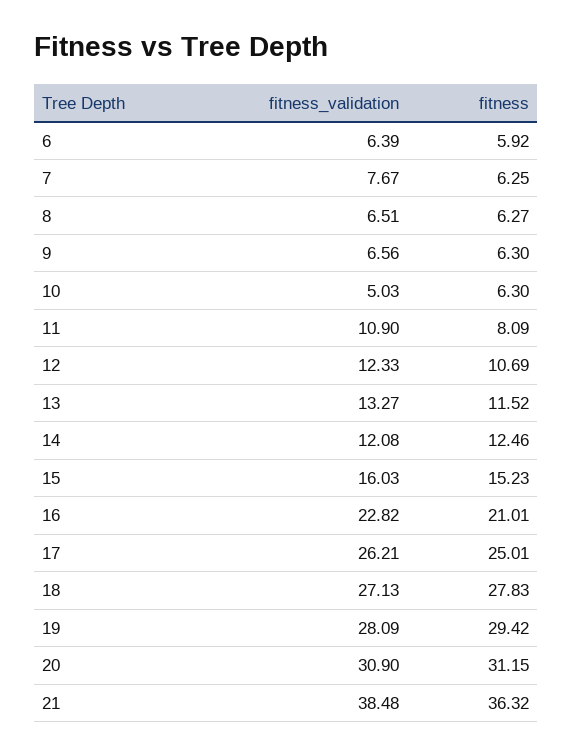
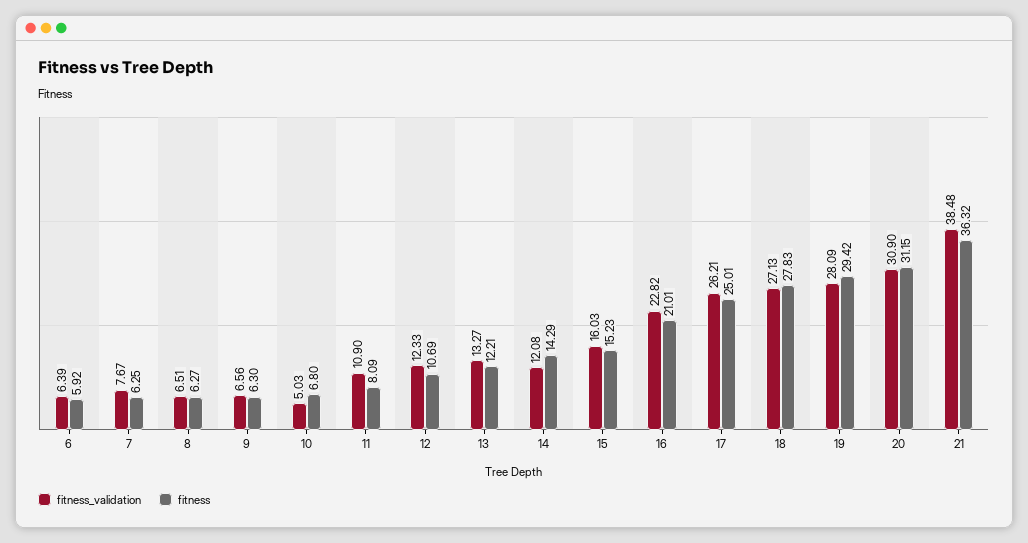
  {
    "fitness_validation": {
      "6": 6.39,
      "7": 7.67,
      "8": 6.51,
      "9": 6.56,
      "10": 5.03,
      "11": 10.9,
      "12": 12.33,
      "13": 13.27,
      "14": 12.08,
      "15": 16.03,
      "16": 22.82,
      "17": 26.21,
      "18": 27.13,
      "19": 28.09,
      "20": 30.9,
      "21": 38.48
    },
    "fitness": {
      "6": 5.92,
      "7": 6.25,
      "8": 6.27,
      "9": 6.3,
-     "10": 6.3,
+     "10": 6.8,
      "11": 8.09,
      "12": 10.69,
-     "13": 11.52,
+     "13": 12.21,
-     "14": 12.46,
+     "14": 14.29,
      "15": 15.23,
      "16": 21.01,
      "17": 25.01,
      "18": 27.83,
      "19": 29.42,
      "20": 31.15,
      "21": 36.32
    }
  }

